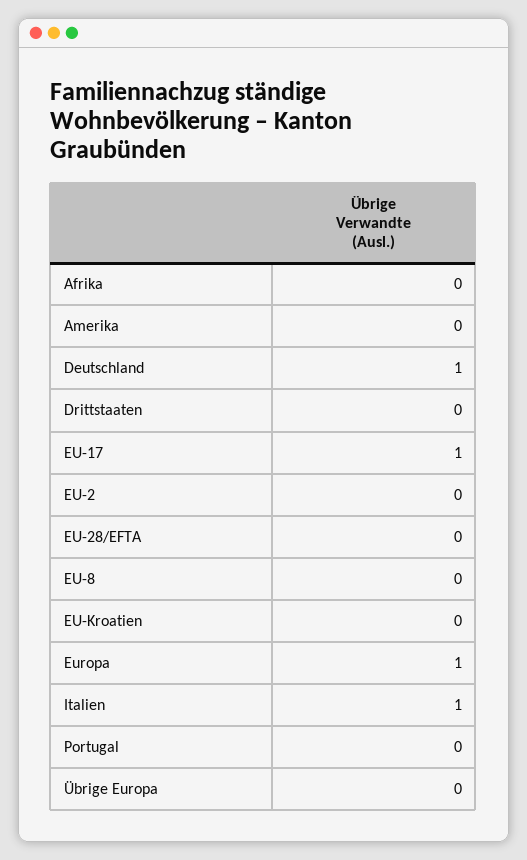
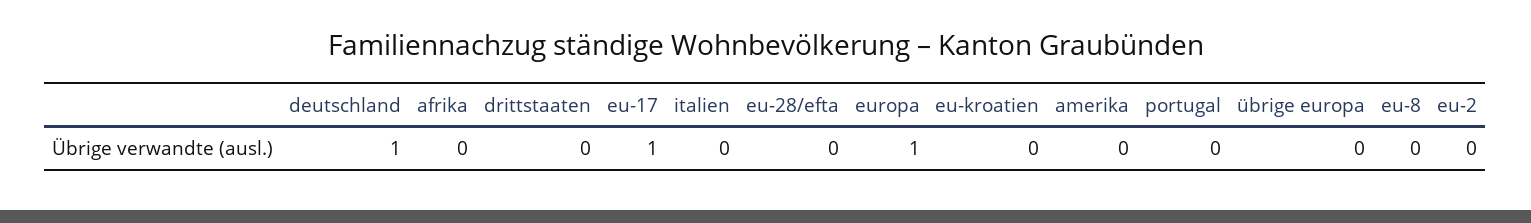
  {
    "Afrika": 0,
    "Amerika": 0,
    "Deutschland": 1,
    "Drittstaaten": 0,
    "EU-17": 1,
    "EU-2": 0,
    "EU-28/EFTA": 0,
    "EU-8": 0,
    "EU-Kroatien": 0,
    "Europa": 1,
-   "Italien": 1,
+   "Italien": 0,
    "Portugal": 0,
    "Übrige Europa": 0
  }

